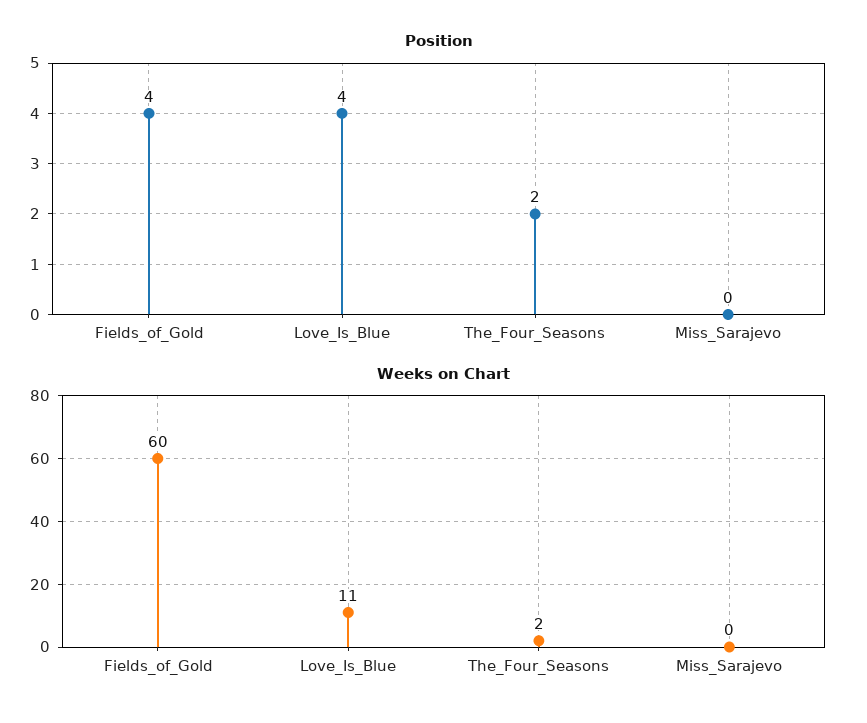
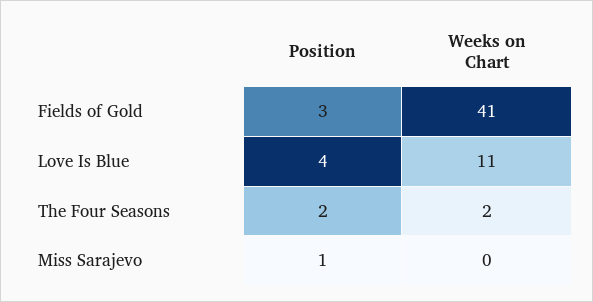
  {
    "Position": {
-     "Fields_of_Gold": 4,
+     "Fields_of_Gold": 3,
      "Love_Is_Blue": 4,
      "The_Four_Seasons": 2,
-     "Miss_Sarajevo": 0
+     "Miss_Sarajevo": 1
    },
    "Weeks on Chart": {
-     "Fields_of_Gold": 60,
+     "Fields_of_Gold": 41,
      "Love_Is_Blue": 11,
      "The_Four_Seasons": 2,
      "Miss_Sarajevo": 0
    }
  }

